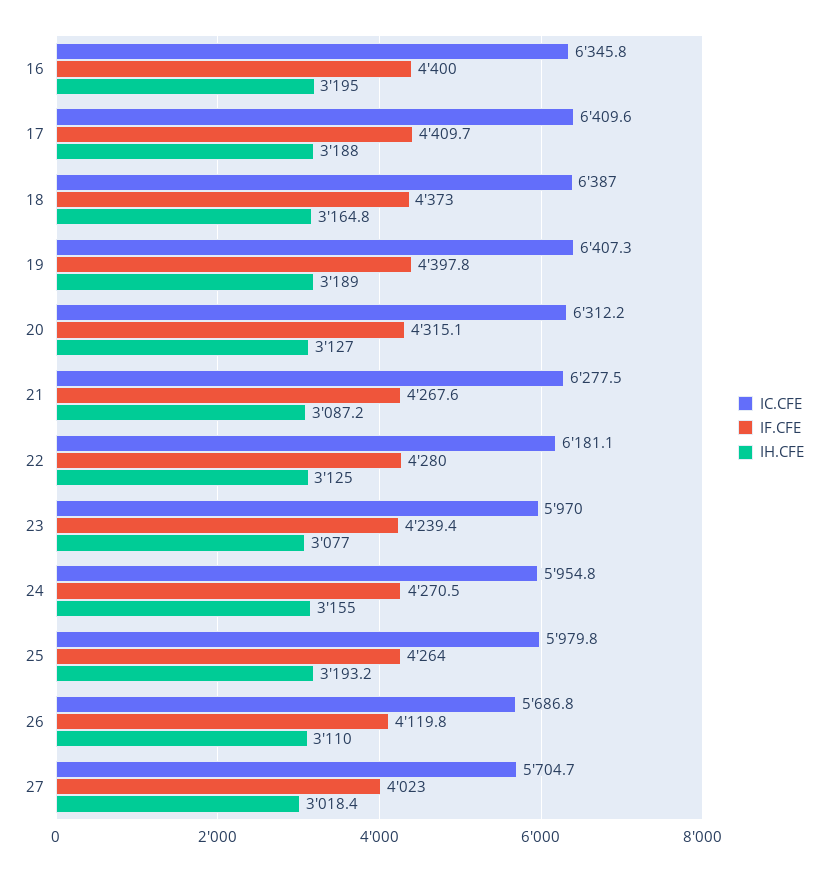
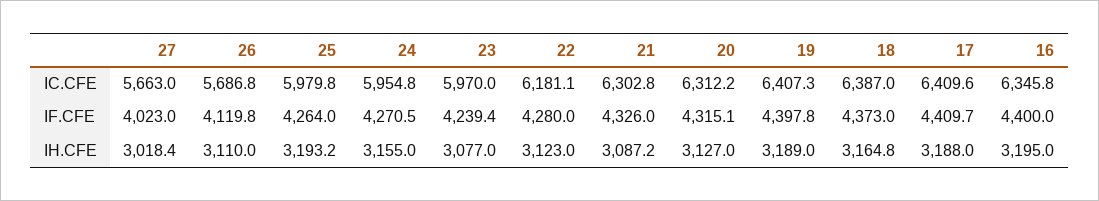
  {
    "IC.CFE": {
      "16": 6345.8,
      "17": 6409.6,
      "18": 6387,
      "19": 6407.3,
      "20": 6312.2,
-     "21": 6277.5,
+     "21": 6302.8,
      "22": 6181.1,
      "23": 5970,
      "24": 5954.8,
      "25": 5979.8,
      "26": 5686.8,
-     "27": 5704.7
+     "27": 5663
    },
    "IF.CFE": {
      "16": 4400,
      "17": 4409.7,
      "18": 4373,
      "19": 4397.8,
      "20": 4315.1,
-     "21": 4267.6,
+     "21": 4326,
      "22": 4280,
      "23": 4239.4,
      "24": 4270.5,
      "25": 4264,
      "26": 4119.8,
      "27": 4023
    },
    "IH.CFE": {
      "16": 3195,
      "17": 3188,
      "18": 3164.8,
      "19": 3189,
      "20": 3127,
      "21": 3087.2,
-     "22": 3125,
+     "22": 3123,
      "23": 3077,
      "24": 3155,
      "25": 3193.2,
      "26": 3110,
      "27": 3018.4
    }
  }

